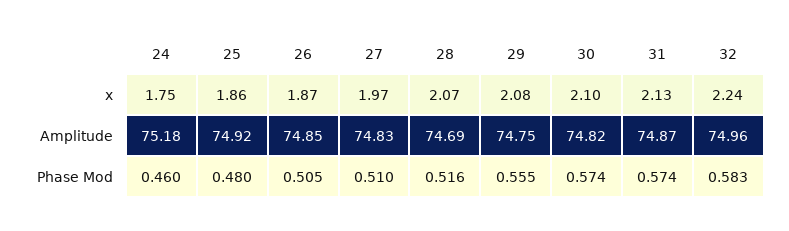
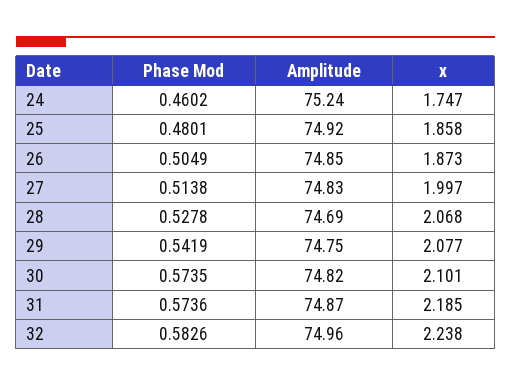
  {
    "24": {
      "x": 1.747,
-     "Amplitude": 75.18,
+     "Amplitude": 75.24,
      "Phase Mod": 0.4602
    },
    "25": {
      "x": 1.858,
      "Amplitude": 74.92,
      "Phase Mod": 0.4801
    },
    "26": {
      "x": 1.873,
      "Amplitude": 74.85,
      "Phase Mod": 0.5049
    },
    "27": {
-     "x": 1.97,
+     "x": 1.997,
      "Amplitude": 74.83,
-     "Phase Mod": 0.51
+     "Phase Mod": 0.5138
    },
    "28": {
      "x": 2.068,
      "Amplitude": 74.69,
-     "Phase Mod": 0.516
+     "Phase Mod": 0.5278
    },
    "29": {
      "x": 2.077,
      "Amplitude": 74.75,
-     "Phase Mod": 0.555
+     "Phase Mod": 0.5419
    },
    "30": {
      "x": 2.101,
      "Amplitude": 74.82,
      "Phase Mod": 0.5735
    },
    "31": {
-     "x": 2.13,
+     "x": 2.185,
      "Amplitude": 74.87,
      "Phase Mod": 0.5736
    },
    "32": {
      "x": 2.238,
      "Amplitude": 74.96,
      "Phase Mod": 0.5826
    }
  }

